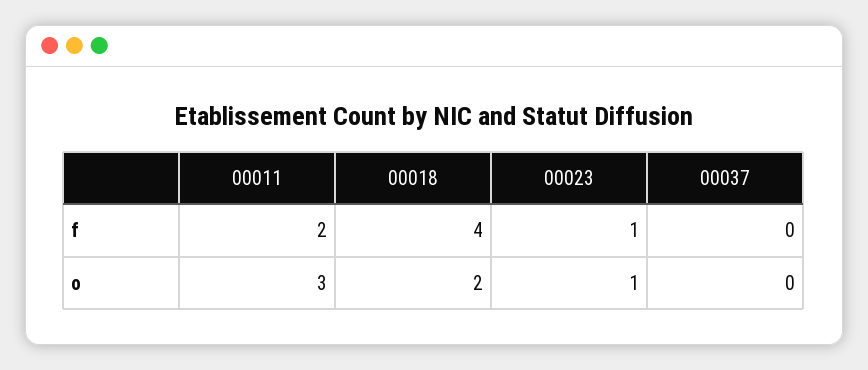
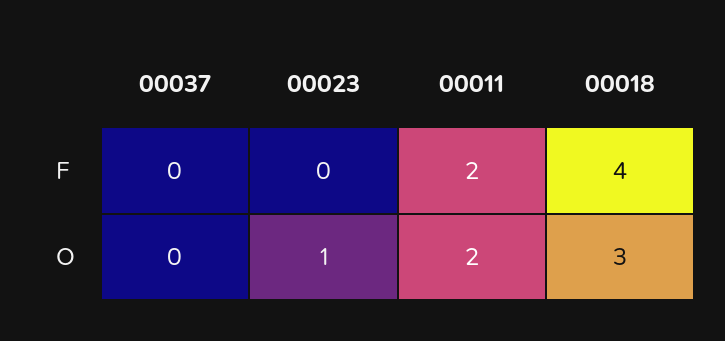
  {
    "00011": {
      "f": 2,
-     "o": 3
+     "o": 2
    },
    "00018": {
      "f": 4,
-     "o": 2
+     "o": 3
    },
    "00023": {
-     "f": 1,
+     "f": 0,
      "o": 1
    },
    "00037": {
      "f": 0,
      "o": 0
    }
  }

